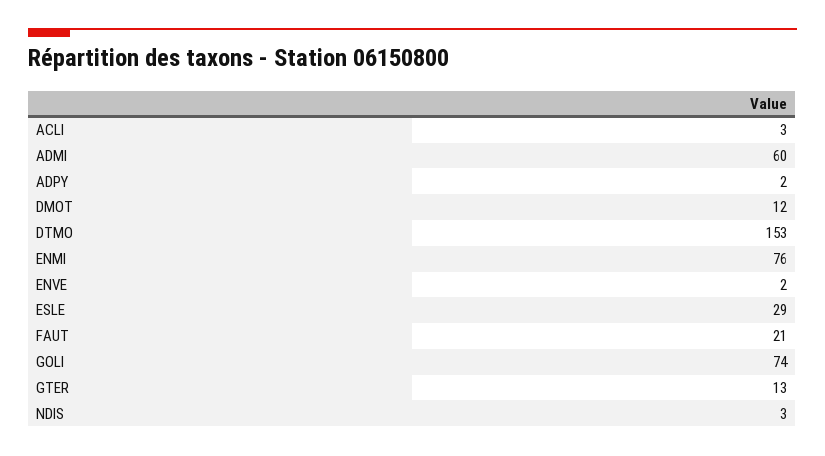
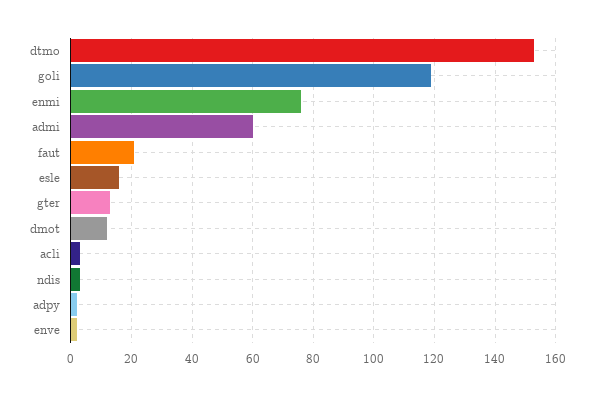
  {
    "ACLI": 3,
    "ADMI": 60,
    "ADPY": 2,
    "DMOT": 12,
    "DTMO": 153,
    "ENMI": 76,
    "ENVE": 2,
-   "ESLE": 29,
+   "ESLE": 15,
    "FAUT": 21,
-   "GOLI": 74,
+   "GOLI": 120,
    "GTER": 13,
    "NDIS": 3
  }

